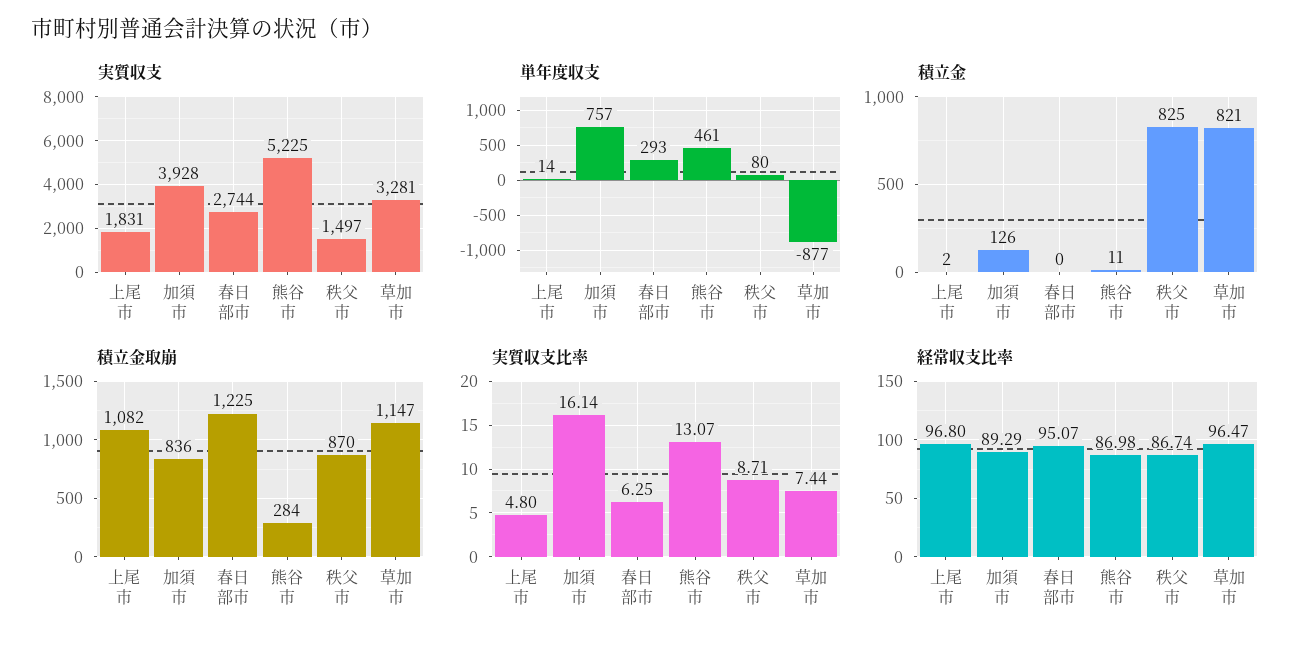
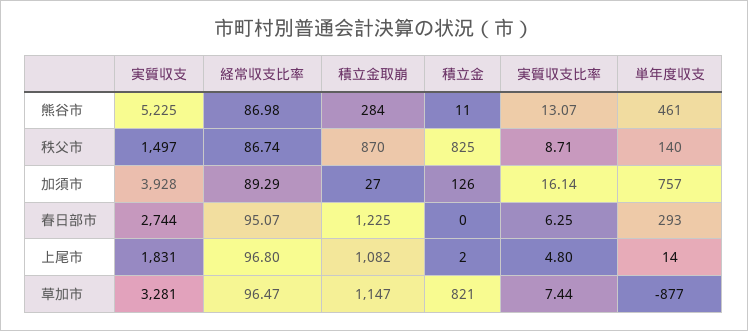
  {
    "実質収支": {
      "上尾市": 1831,
      "加須市": 3928,
      "春日部市": 2744,
      "熊谷市": 5225,
      "秩父市": 1497,
      "草加市": 3281
    },
    "単年度収支": {
      "上尾市": 14,
      "加須市": 757,
      "春日部市": 293,
      "熊谷市": 461,
-     "秩父市": 80,
+     "秩父市": 140,
      "草加市": -877
    },
    "積立金": {
      "上尾市": 2,
      "加須市": 126,
      "春日部市": 0,
      "熊谷市": 11,
      "秩父市": 825,
      "草加市": 821
    },
    "積立金取崩": {
      "上尾市": 1082,
-     "加須市": 836,
+     "加須市": 27,
      "春日部市": 1225,
      "熊谷市": 284,
      "秩父市": 870,
      "草加市": 1147
    },
    "実質収支比率": {
      "上尾市": 4.8,
      "加須市": 16.14,
      "春日部市": 6.25,
      "熊谷市": 13.07,
      "秩父市": 8.71,
      "草加市": 7.44
    },
    "経常収支比率": {
      "上尾市": 96.8,
      "加須市": 89.29,
      "春日部市": 95.07,
      "熊谷市": 86.98,
      "秩父市": 86.74,
      "草加市": 96.47
    }
  }

